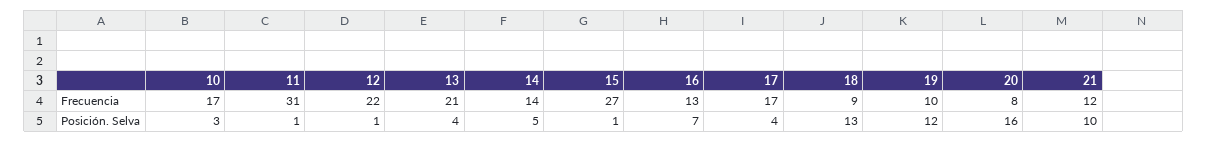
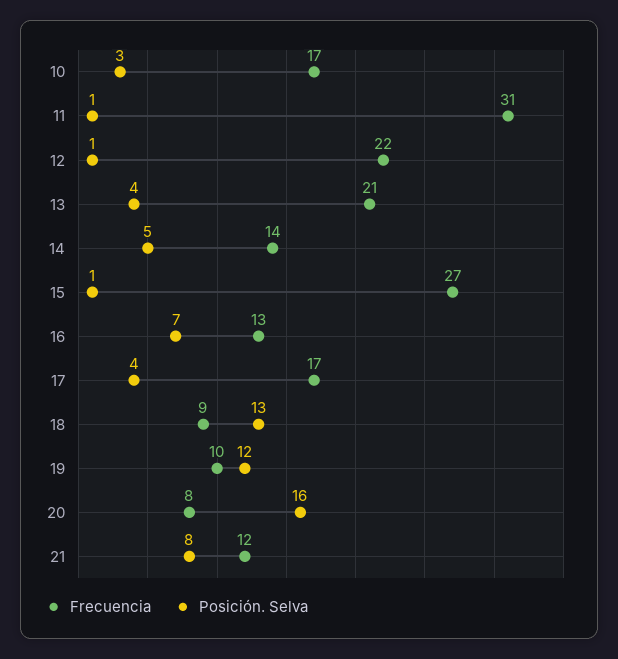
  {
    "Frecuencia": {
      "10": 17,
      "11": 31,
      "12": 22,
      "13": 21,
      "14": 14,
      "15": 27,
      "16": 13,
      "17": 17,
      "18": 9,
      "19": 10,
      "20": 8,
      "21": 12
    },
    "Posición. Selva": {
      "10": 3,
      "11": 1,
      "12": 1,
      "13": 4,
      "14": 5,
      "15": 1,
      "16": 7,
      "17": 4,
      "18": 13,
      "19": 12,
      "20": 16,
-     "21": 10
+     "21": 8
    }
  }

